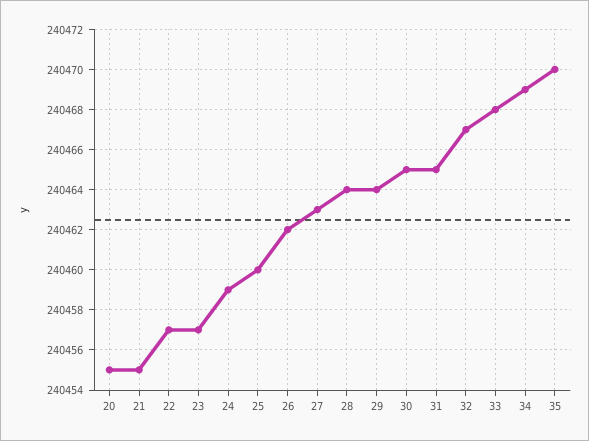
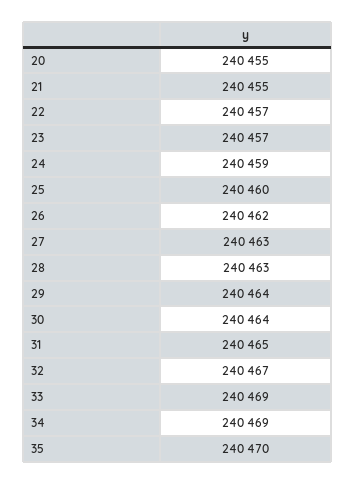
  {
    "20": 240455,
    "21": 240455,
    "22": 240457,
    "23": 240457,
    "24": 240459,
    "25": 240460,
    "26": 240462,
    "27": 240463,
-   "28": 240464,
+   "28": 240463,
    "29": 240464,
-   "30": 240465,
+   "30": 240464,
    "31": 240465,
    "32": 240467,
-   "33": 240468,
+   "33": 240469,
    "34": 240469,
    "35": 240470
  }

